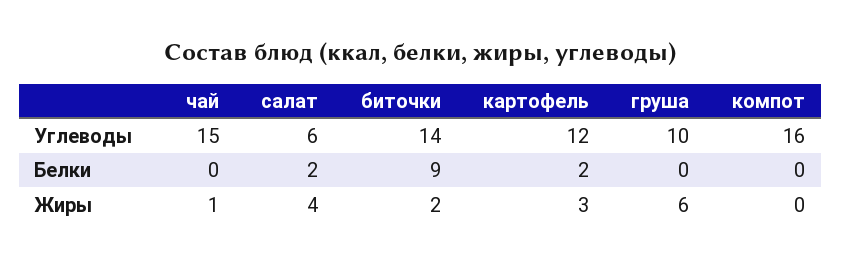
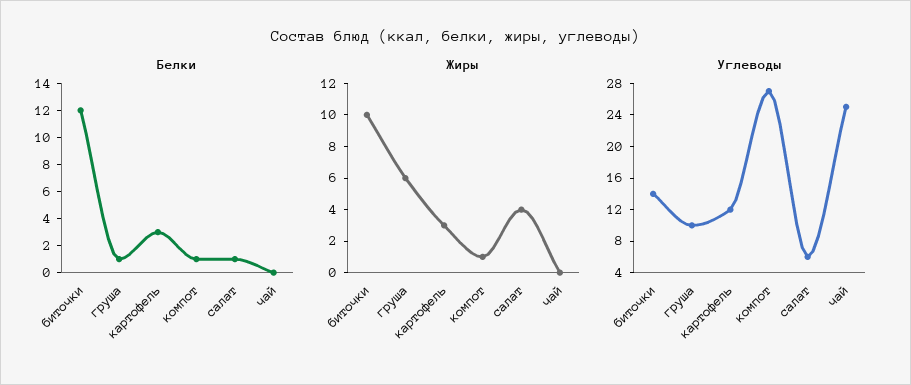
  {
    "Углеводы": {
-     "чай": 15,
+     "чай": 24,
      "салат": 6,
      "биточки": 14,
      "картофель": 12,
      "груша": 10,
-     "компот": 16
+     "компот": 28
    },
    "Белки": {
      "чай": 0,
-     "салат": 2,
+     "салат": 1,
-     "биточки": 9,
+     "биточки": 12,
-     "картофель": 2,
+     "картофель": 3,
-     "груша": 0,
+     "груша": 1,
-     "компот": 0
+     "компот": 1
    },
    "Жиры": {
-     "чай": 1,
+     "чай": 0,
      "салат": 4,
-     "биточки": 2,
+     "биточки": 10,
      "картофель": 3,
      "груша": 6,
-     "компот": 0
+     "компот": 1
    }
  }

